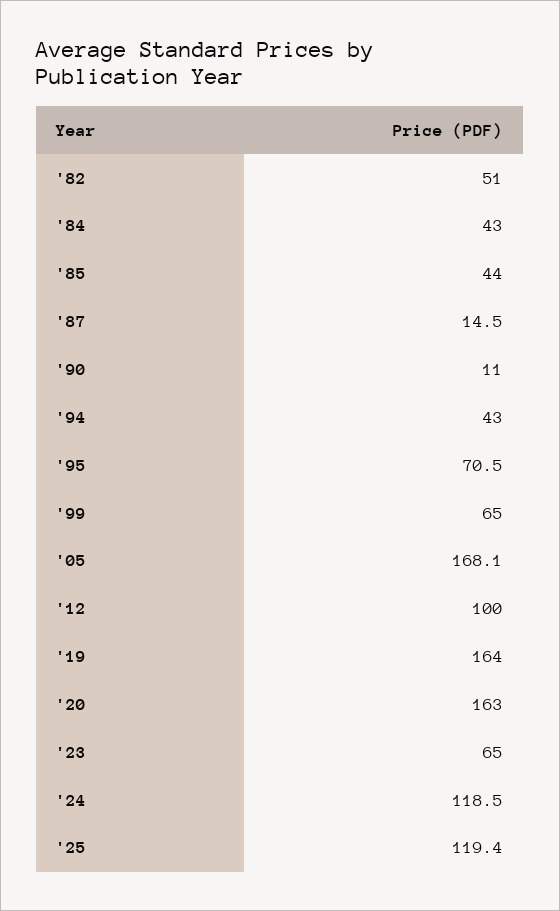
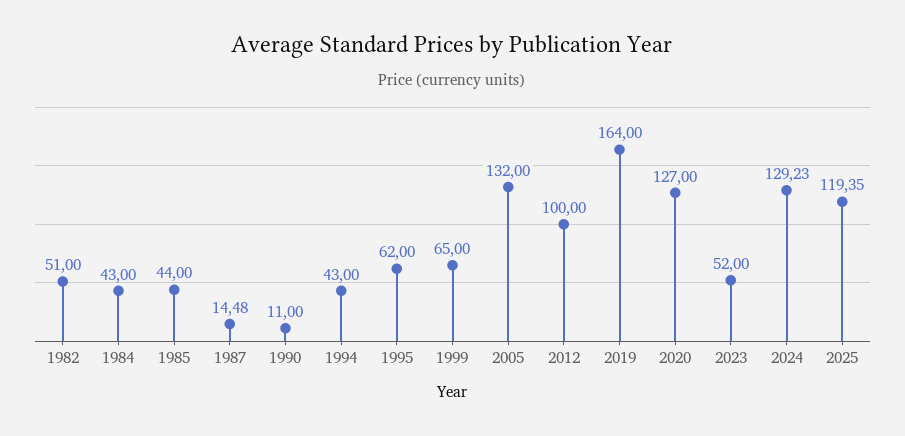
  {
    "'82": 51,
    "'84": 43,
    "'85": 44,
    "'87": 14.48,
    "'90": 11,
    "'94": 43,
-   "'95": 70.5,
+   "'95": 62,
    "'99": 65,
-   "'05": 168.1,
+   "'05": 132,
    "'12": 100,
    "'19": 164,
-   "'20": 163,
+   "'20": 127,
-   "'23": 65,
+   "'23": 52,
-   "'24": 118.5,
+   "'24": 129.23,
    "'25": 119.35
  }

